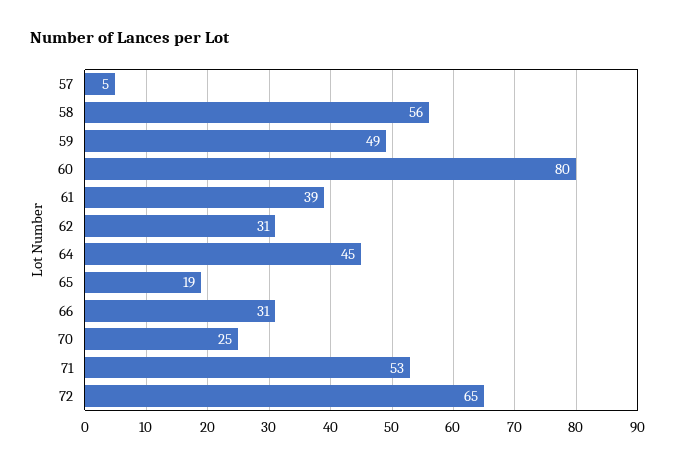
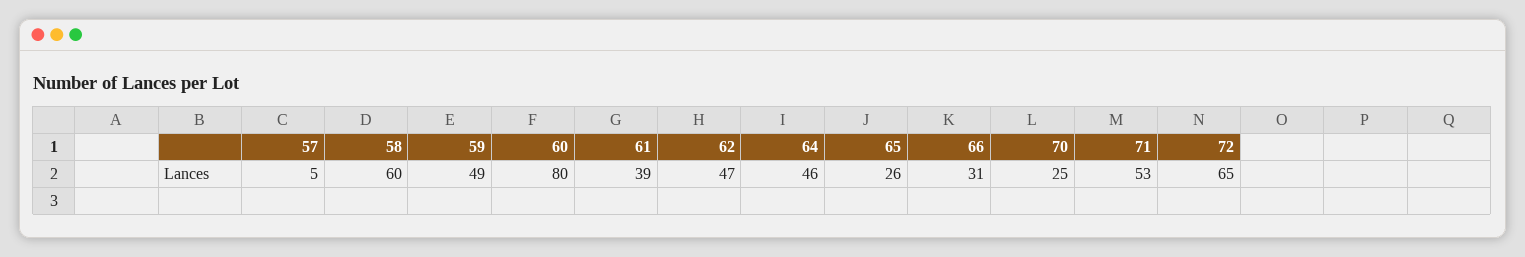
  {
    "57": 5,
-   "58": 56,
+   "58": 60,
    "59": 49,
    "60": 80,
    "61": 39,
-   "62": 31,
+   "62": 47,
-   "64": 45,
+   "64": 46,
-   "65": 19,
+   "65": 26,
    "66": 31,
    "70": 25,
    "71": 53,
    "72": 65
  }

